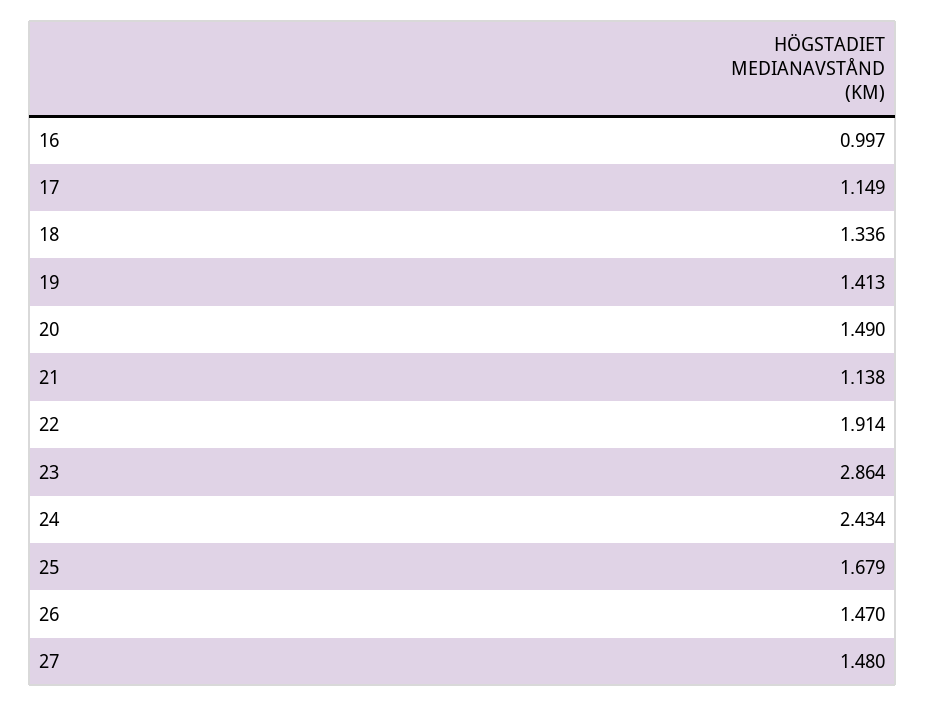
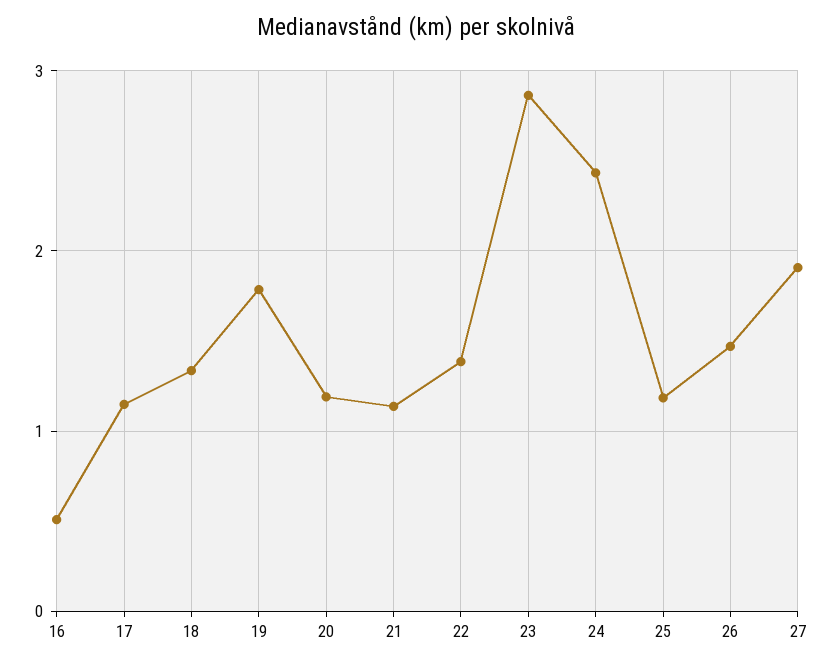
  {
-   "16": 0.997,
+   "16": 0.5,
    "17": 1.149,
    "18": 1.336,
-   "19": 1.413,
+   "19": 1.8,
-   "20": 1.49,
+   "20": 1.2,
    "21": 1.138,
-   "22": 1.914,
+   "22": 1.4,
    "23": 2.864,
    "24": 2.434,
-   "25": 1.679,
+   "25": 1.2,
    "26": 1.47,
-   "27": 1.48
+   "27": 1.9
  }

